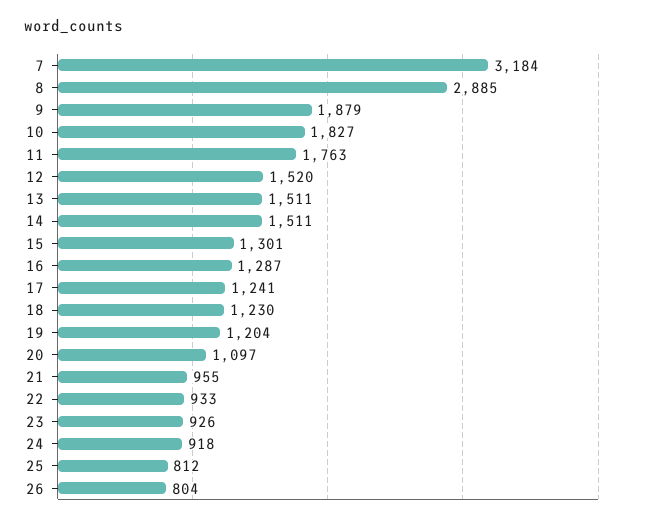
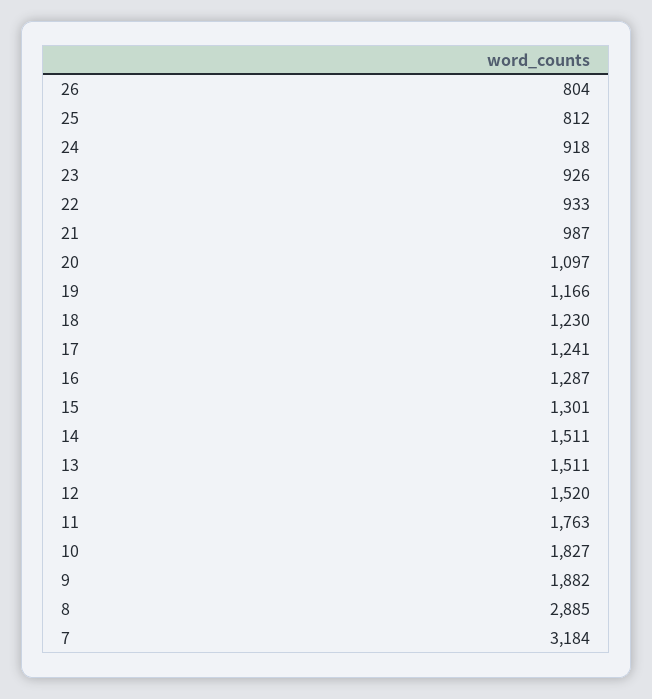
  {
    "7": 3184,
    "8": 2885,
-   "9": 1879,
+   "9": 1882,
    "10": 1827,
    "11": 1763,
    "12": 1520,
    "13": 1511,
    "14": 1511,
    "15": 1301,
    "16": 1287,
    "17": 1241,
    "18": 1230,
-   "19": 1204,
+   "19": 1166,
    "20": 1097,
-   "21": 955,
+   "21": 987,
    "22": 933,
    "23": 926,
    "24": 918,
    "25": 812,
    "26": 804
  }

